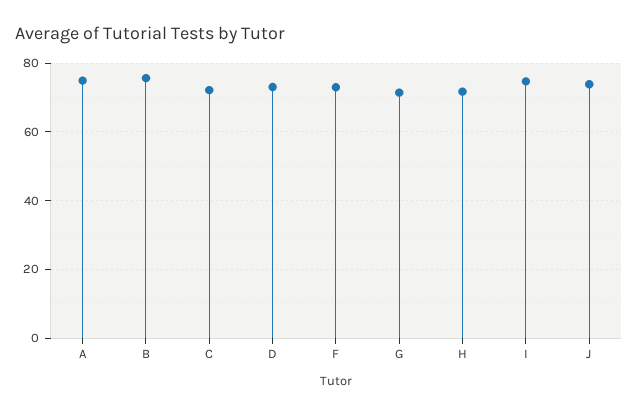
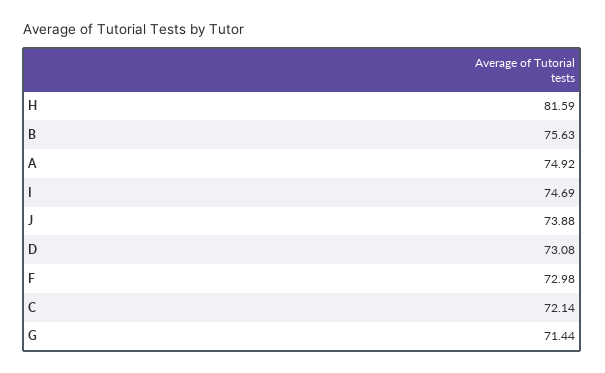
  {
    "A": 74.92,
    "B": 75.63,
    "C": 72.14,
    "D": 73.08,
    "F": 72.98,
    "G": 71.44,
-   "H": 72,
+   "H": 81.59,
    "I": 74.69,
    "J": 73.88
  }

